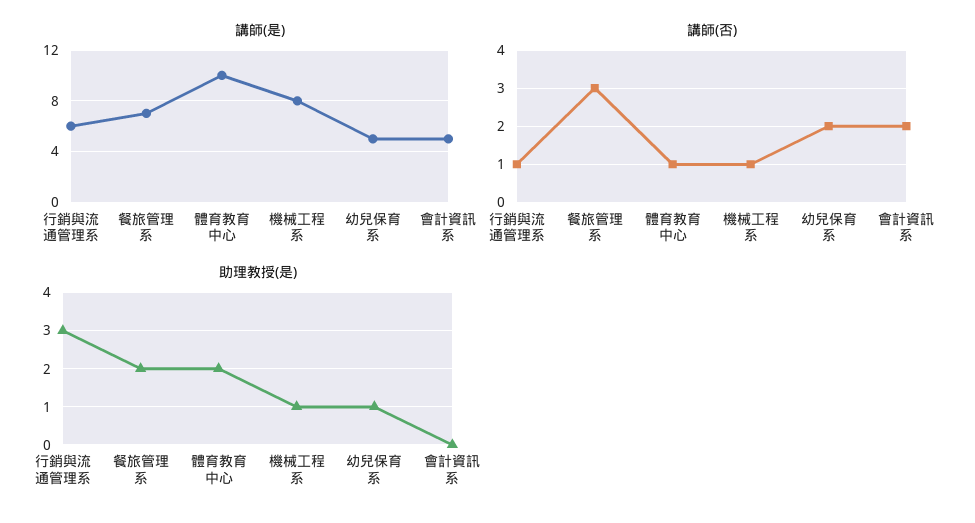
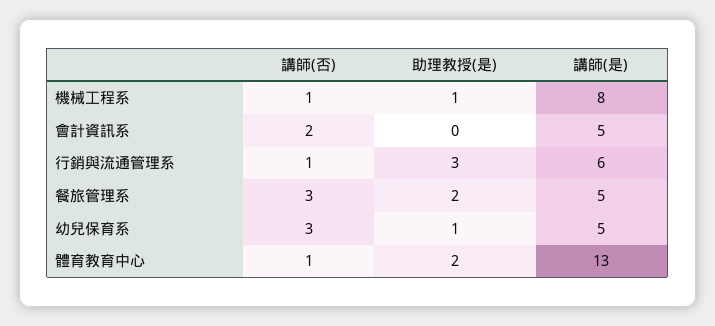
  {
    "講師(是)": {
      "行銷與流通管理系": 6,
-     "餐旅管理系": 7,
+     "餐旅管理系": 5,
-     "體育教育中心": 10,
+     "體育教育中心": 13,
      "機械工程系": 8,
      "幼兒保育系": 5,
      "會計資訊系": 5
    },
    "講師(否)": {
      "行銷與流通管理系": 1,
      "餐旅管理系": 3,
      "體育教育中心": 1,
      "機械工程系": 1,
-     "幼兒保育系": 2,
+     "幼兒保育系": 3,
      "會計資訊系": 2
    },
    "助理教授(是)": {
      "行銷與流通管理系": 3,
      "餐旅管理系": 2,
      "體育教育中心": 2,
      "機械工程系": 1,
      "幼兒保育系": 1,
      "會計資訊系": 0
    }
  }

